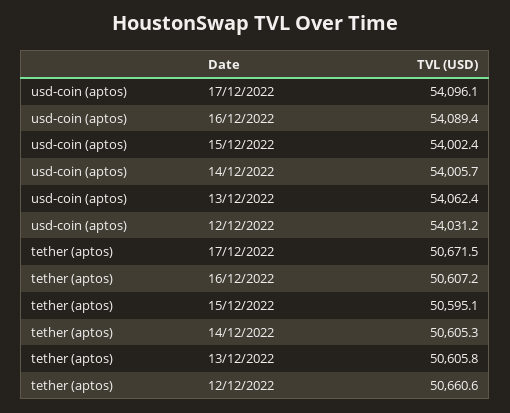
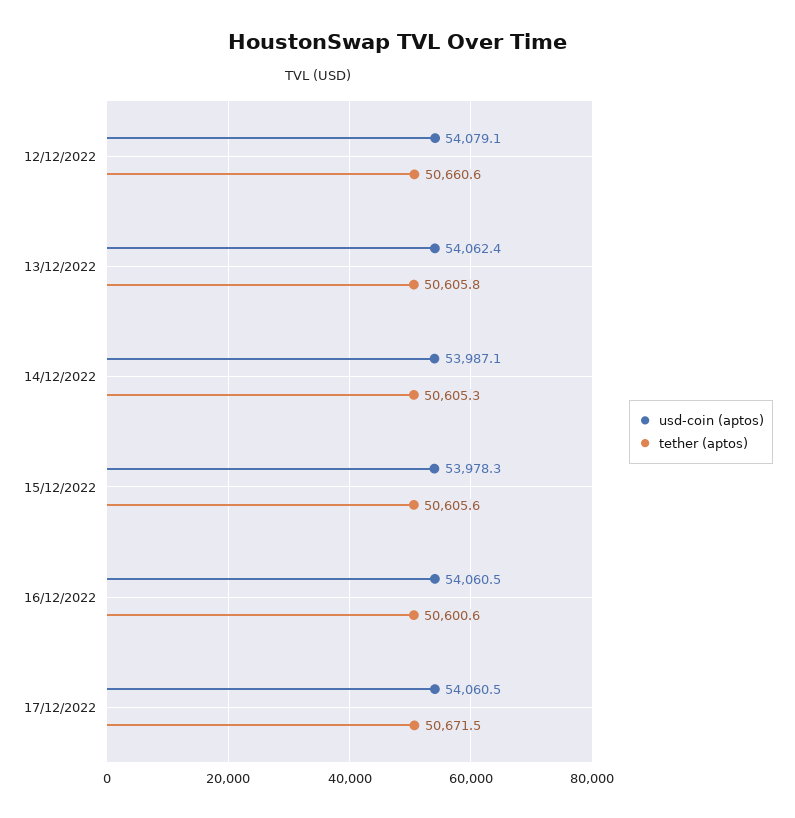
  {
    "usd-coin (aptos)": {
-     "17/12/2022": 54096.1,
+     "17/12/2022": 54060.5,
-     "16/12/2022": 54089.4,
+     "16/12/2022": 54060.5,
-     "15/12/2022": 54002.4,
+     "15/12/2022": 53978.3,
-     "14/12/2022": 54005.7,
+     "14/12/2022": 53987.1,
      "13/12/2022": 54062.4,
-     "12/12/2022": 54031.2
+     "12/12/2022": 54079.1
    },
    "tether (aptos)": {
      "17/12/2022": 50671.5,
-     "16/12/2022": 50607.2,
+     "16/12/2022": 50600.6,
-     "15/12/2022": 50595.1,
+     "15/12/2022": 50605.6,
      "14/12/2022": 50605.3,
      "13/12/2022": 50605.8,
      "12/12/2022": 50660.6
    }
  }

